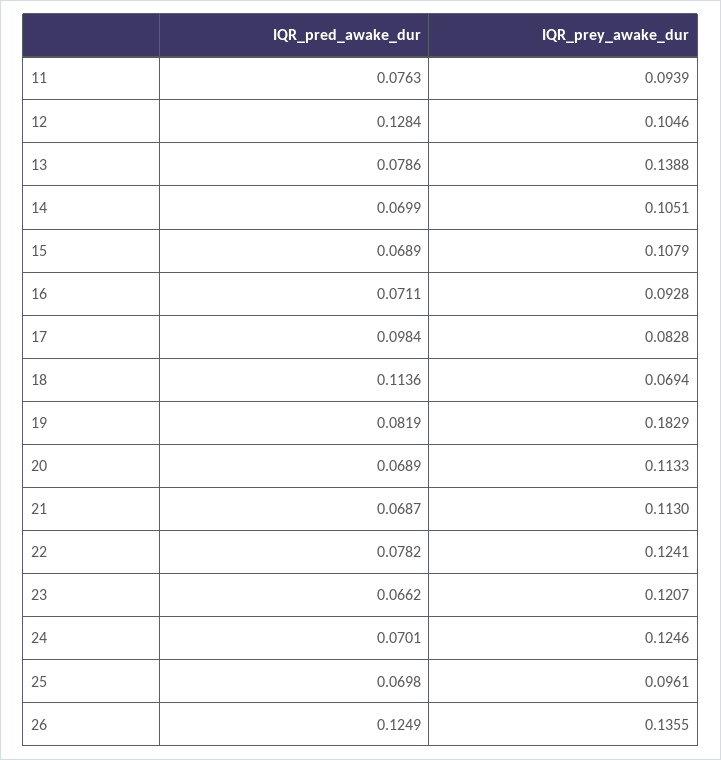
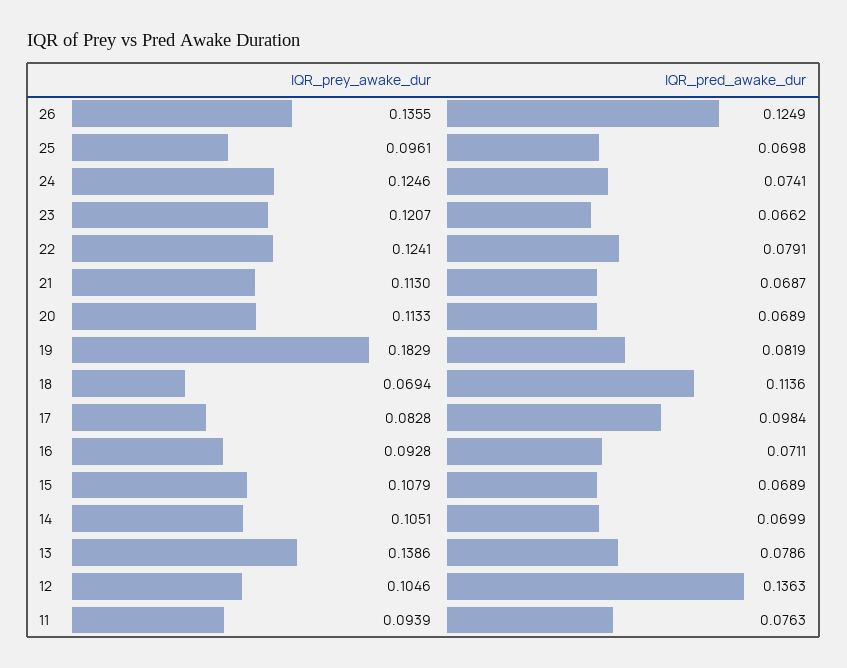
  {
    "IQR_pred_awake_dur": {
      "11": 0.0763,
-     "12": 0.1284,
+     "12": 0.1363,
      "13": 0.0786,
      "14": 0.0699,
      "15": 0.0689,
      "16": 0.0711,
      "17": 0.0984,
      "18": 0.1136,
      "19": 0.0819,
      "20": 0.0689,
      "21": 0.0687,
-     "22": 0.0782,
+     "22": 0.0791,
      "23": 0.0662,
-     "24": 0.0701,
+     "24": 0.0741,
      "25": 0.0698,
      "26": 0.1249
    },
    "IQR_prey_awake_dur": {
      "11": 0.0939,
      "12": 0.1046,
-     "13": 0.1388,
+     "13": 0.1386,
      "14": 0.1051,
      "15": 0.1079,
      "16": 0.0928,
      "17": 0.0828,
      "18": 0.0694,
      "19": 0.1829,
      "20": 0.1133,
      "21": 0.113,
      "22": 0.1241,
      "23": 0.1207,
      "24": 0.1246,
      "25": 0.0961,
      "26": 0.1355
    }
  }

